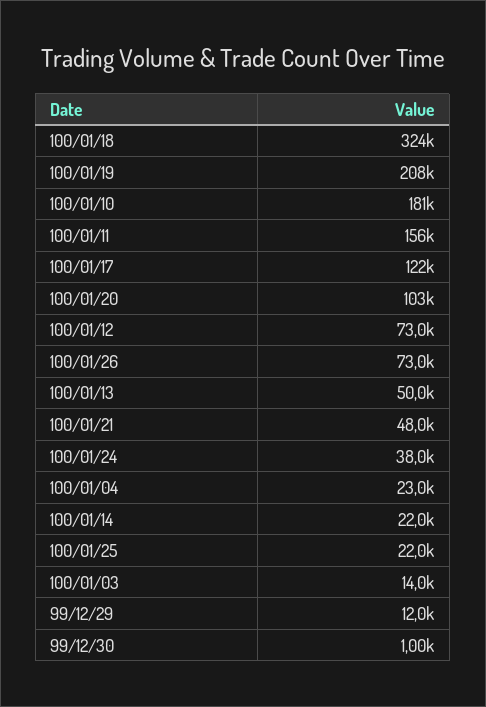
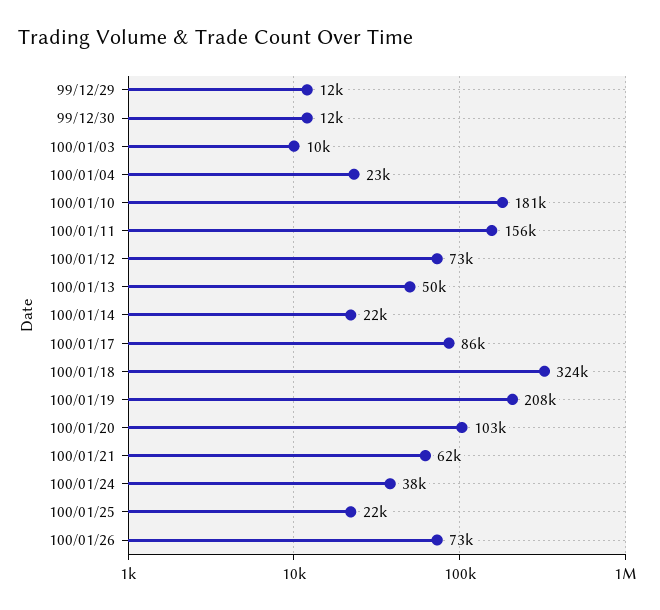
  {
    "100/01/18": 324000,
    "100/01/19": 208000,
    "100/01/10": 181000,
    "100/01/11": 156000,
-   "100/01/17": 122000,
+   "100/01/17": 86000,
    "100/01/20": 103000,
    "100/01/12": 73000,
    "100/01/26": 73000,
    "100/01/13": 50000,
-   "100/01/21": 48000,
+   "100/01/21": 62000,
    "100/01/24": 38000,
    "100/01/04": 23000,
    "100/01/14": 22000,
    "100/01/25": 22000,
-   "100/01/03": 14000,
+   "100/01/03": 10000,
    "99/12/29": 12000,
-   "99/12/30": 1000
+   "99/12/30": 12000
  }

